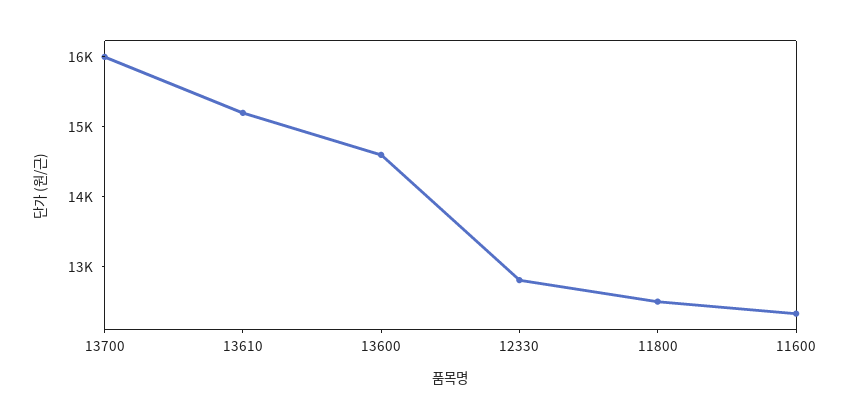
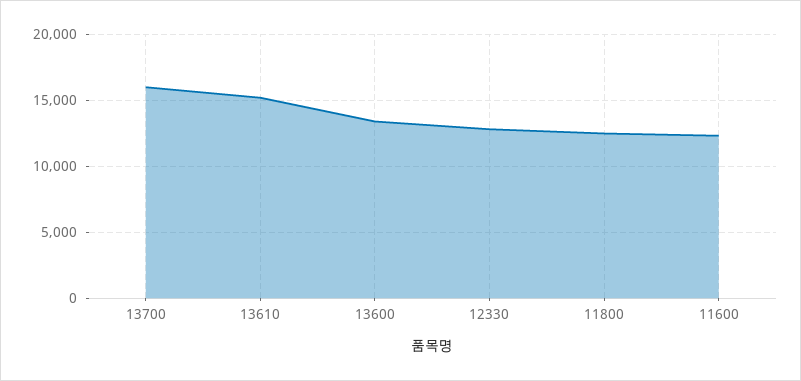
  {
    "13700": 16000,
    "13610": 15200,
-   "13600": 14600,
+   "13600": 13500,
    "12330": 12800,
    "11800": 12600,
    "11600": 12400
  }

